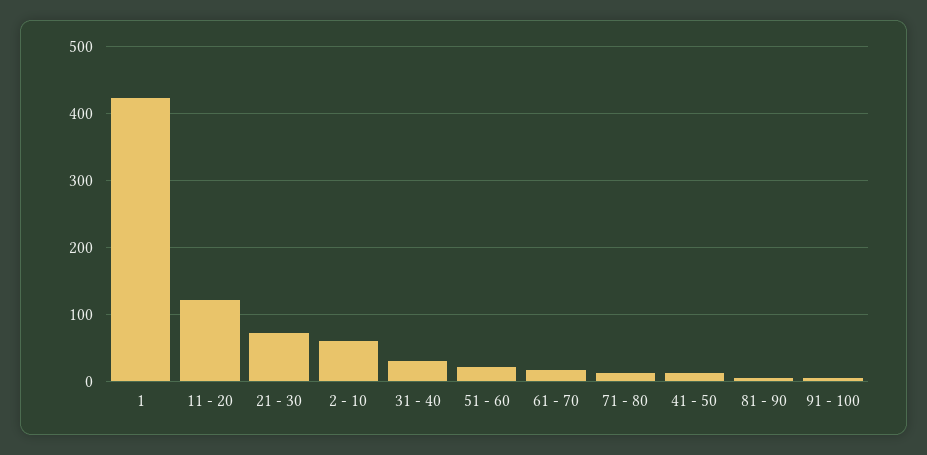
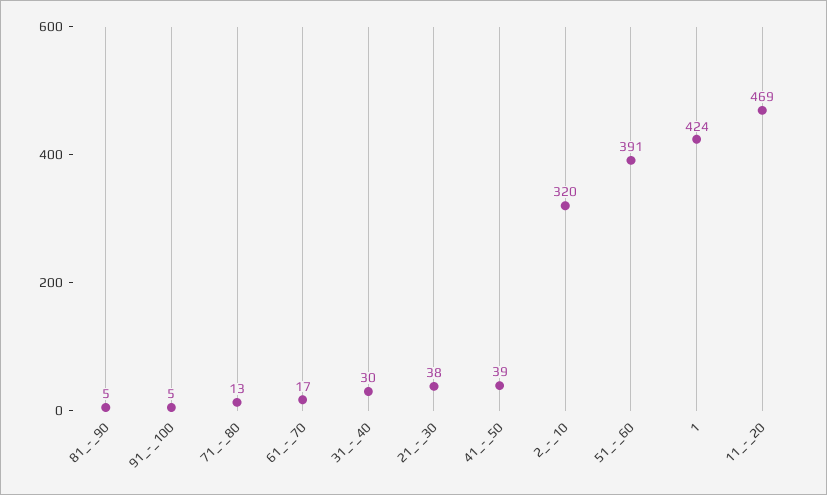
  {
    "1": 424,
-   "11 - 20": 120,
+   "11 - 20": 469,
-   "21 - 30": 70,
+   "21 - 30": 38,
-   "2 - 10": 60,
+   "2 - 10": 320,
    "31 - 40": 30,
-   "51 - 60": 20,
+   "51 - 60": 391,
    "61 - 70": 17,
    "71 - 80": 13,
-   "41 - 50": 10,
+   "41 - 50": 39,
    "81 - 90": 5,
    "91 - 100": 5
  }

